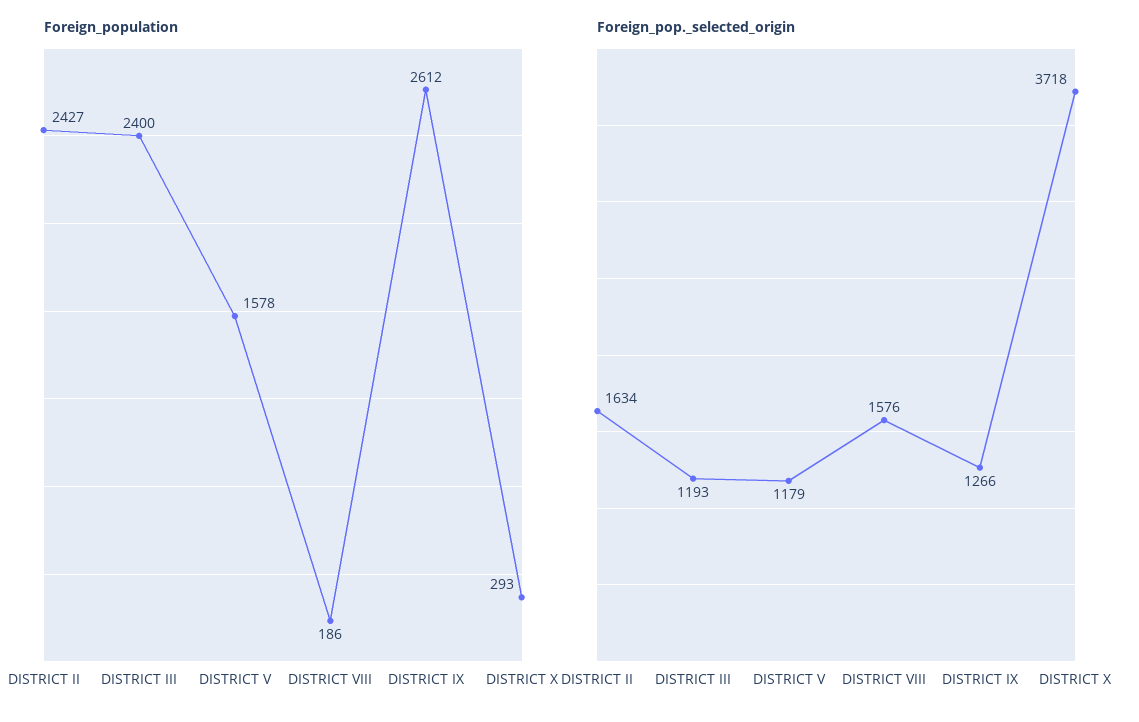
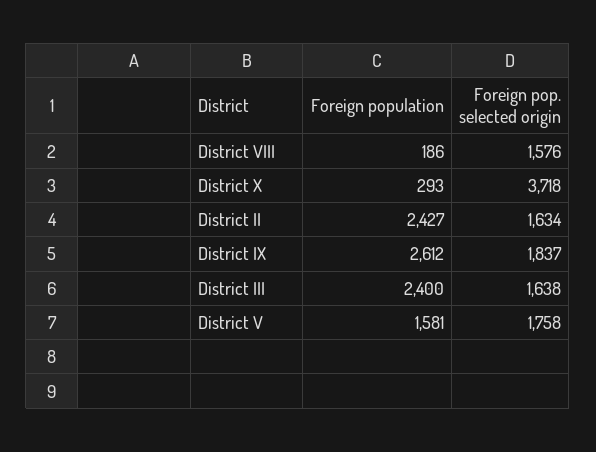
  {
    "Foreign_population": {
      "DISTRICT II": 2427,
      "DISTRICT III": 2400,
-     "DISTRICT V": 1578,
+     "DISTRICT V": 1581,
      "DISTRICT VIII": 186,
      "DISTRICT IX": 2612,
      "DISTRICT X": 293
    },
    "Foreign_pop._selected_origin": {
      "DISTRICT II": 1634,
-     "DISTRICT III": 1193,
+     "DISTRICT III": 1638,
-     "DISTRICT V": 1179,
+     "DISTRICT V": 1758,
      "DISTRICT VIII": 1576,
-     "DISTRICT IX": 1266,
+     "DISTRICT IX": 1837,
      "DISTRICT X": 3718
    }
  }

